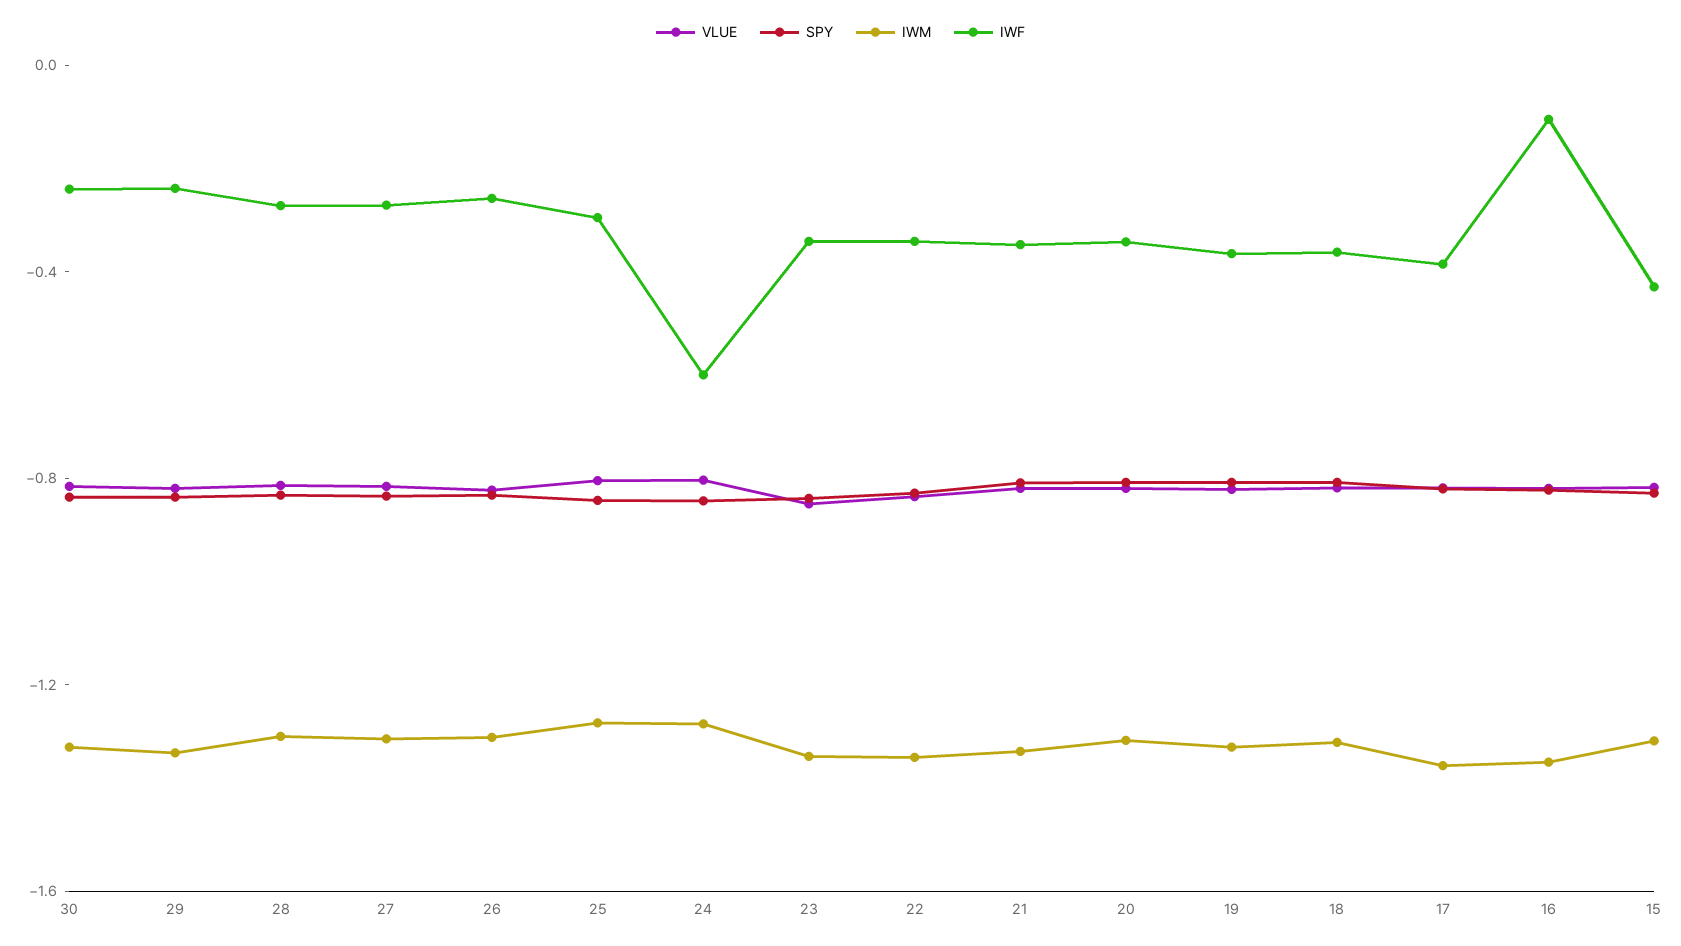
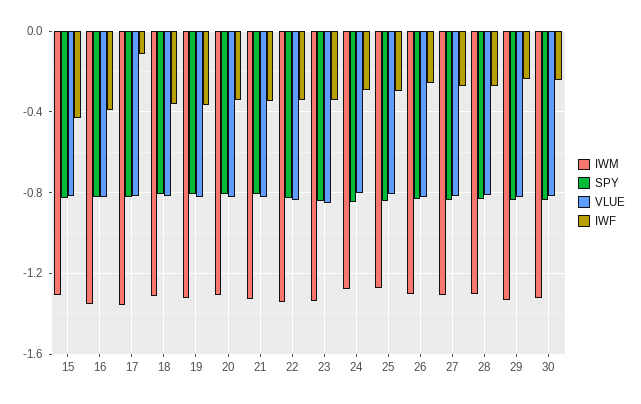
  {
    "VLUE": {
      "30": -0.8,
      "29": -0.8,
      "28": -0.8,
      "27": -0.8,
      "26": -0.8,
      "25": -0.8,
      "24": -0.8,
      "23": -0.85,
      "22": -0.85,
      "21": -0.8,
      "20": -0.8,
      "19": -0.8,
      "18": -0.8,
      "17": -0.8,
      "16": -0.8,
      "15": -0.8
    },
    "SPY": {
      "30": -0.85,
      "29": -0.85,
      "28": -0.85,
      "27": -0.85,
      "26": -0.85,
      "25": -0.85,
      "24": -0.85,
      "23": -0.85,
      "22": -0.85,
      "21": -0.8,
      "20": -0.8,
      "19": -0.8,
      "18": -0.8,
      "17": -0.8,
      "16": -0.8,
      "15": -0.85
    },
    "IWM": {
      "30": -1.3,
      "29": -1.35,
      "28": -1.3,
      "27": -1.3,
      "26": -1.3,
      "25": -1.25,
      "24": -1.3,
      "23": -1.35,
      "22": -1.35,
      "21": -1.35,
      "20": -1.3,
      "19": -1.3,
      "18": -1.3,
      "17": -1.35,
      "16": -1.35,
      "15": -1.3
    },
    "IWF": {
      "30": -0.25,
      "29": -0.25,
      "28": -0.25,
      "27": -0.25,
      "26": -0.25,
      "25": -0.3,
-     "24": -0.6,
+     "24": -0.3,
      "23": -0.35,
      "22": -0.35,
      "21": -0.35,
      "20": -0.35,
      "19": -0.35,
      "18": -0.35,
-     "17": -0.4,
+     "17": -0.1,
-     "16": -0.1,
+     "16": -0.4,
      "15": -0.45
    }
  }

